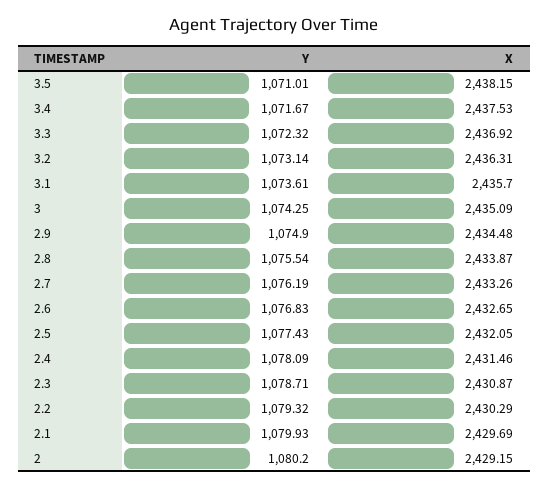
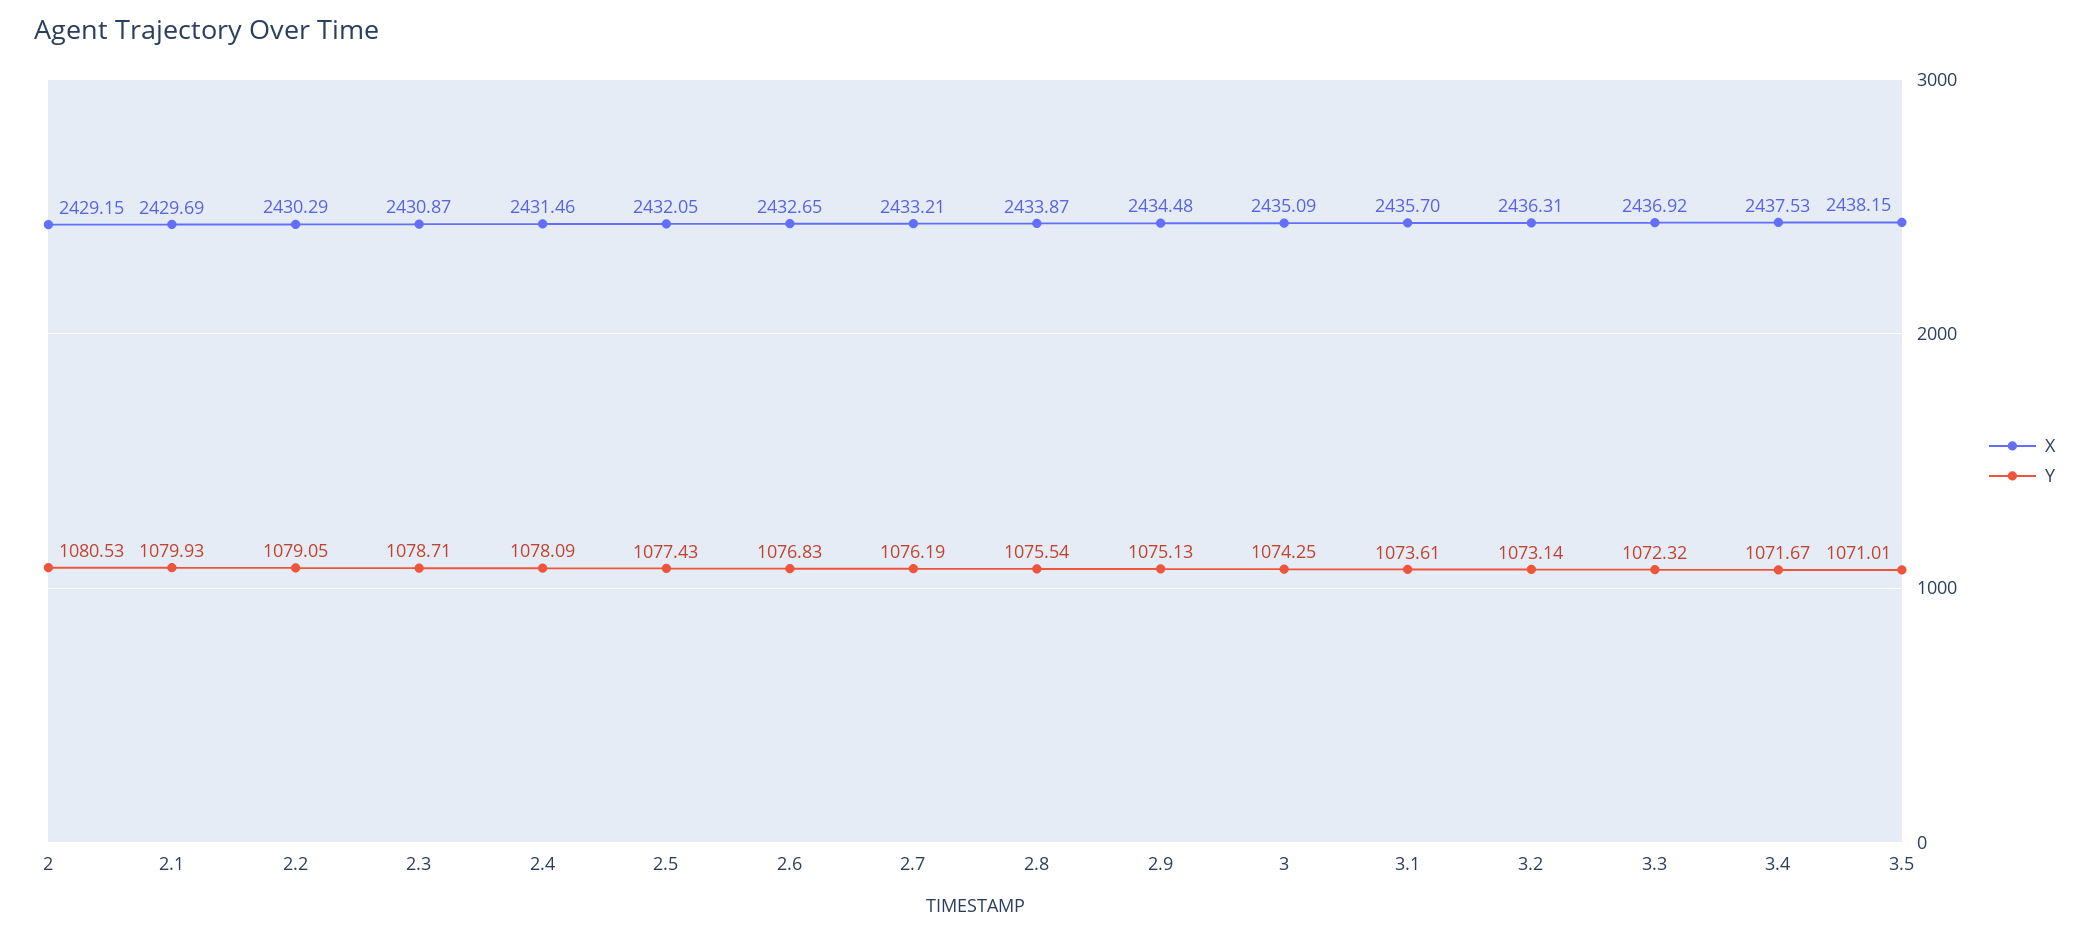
  {
    "Y": {
      "3.5": 1071.01,
      "3.4": 1071.67,
      "3.3": 1072.32,
      "3.2": 1073.14,
      "3.1": 1073.61,
      "3": 1074.25,
-     "2.9": 1074.9,
+     "2.9": 1075.13,
      "2.8": 1075.54,
      "2.7": 1076.19,
      "2.6": 1076.83,
      "2.5": 1077.43,
      "2.4": 1078.09,
      "2.3": 1078.71,
-     "2.2": 1079.32,
+     "2.2": 1079.05,
      "2.1": 1079.93,
-     "2": 1080.2
+     "2": 1080.53
    },
    "X": {
      "3.5": 2438.15,
      "3.4": 2437.53,
      "3.3": 2436.92,
      "3.2": 2436.31,
      "3.1": 2435.7,
      "3": 2435.09,
      "2.9": 2434.48,
      "2.8": 2433.87,
-     "2.7": 2433.26,
+     "2.7": 2433.21,
      "2.6": 2432.65,
      "2.5": 2432.05,
      "2.4": 2431.46,
      "2.3": 2430.87,
      "2.2": 2430.29,
      "2.1": 2429.69,
      "2": 2429.15
    }
  }

